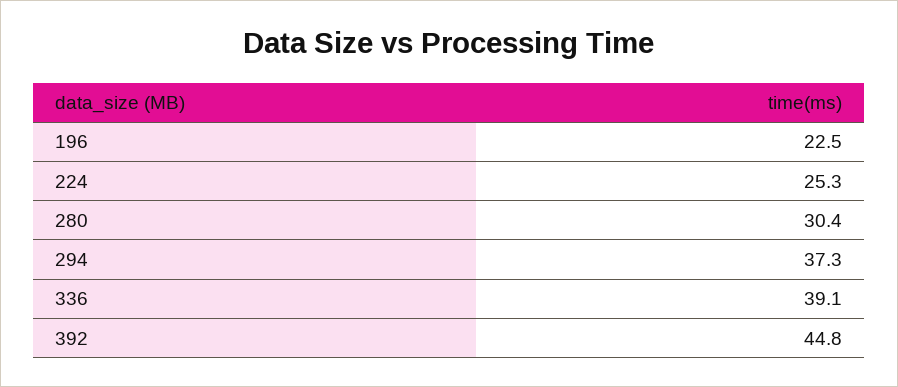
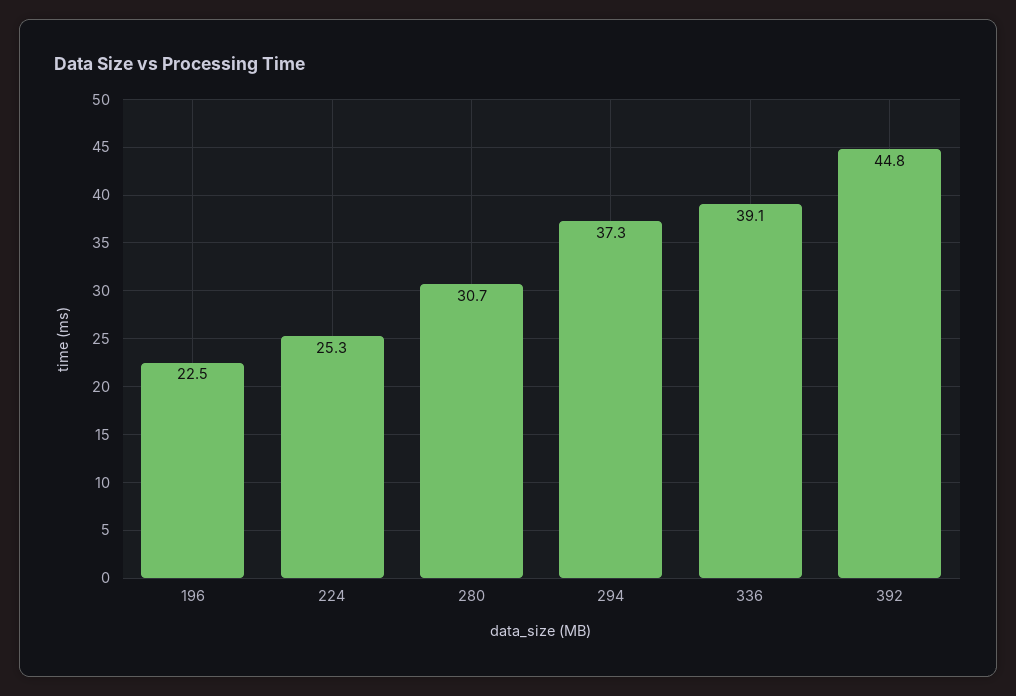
  {
    "196": 22.5,
    "224": 25.3,
-   "280": 30.4,
+   "280": 30.7,
    "294": 37.3,
    "336": 39.1,
    "392": 44.8
  }

